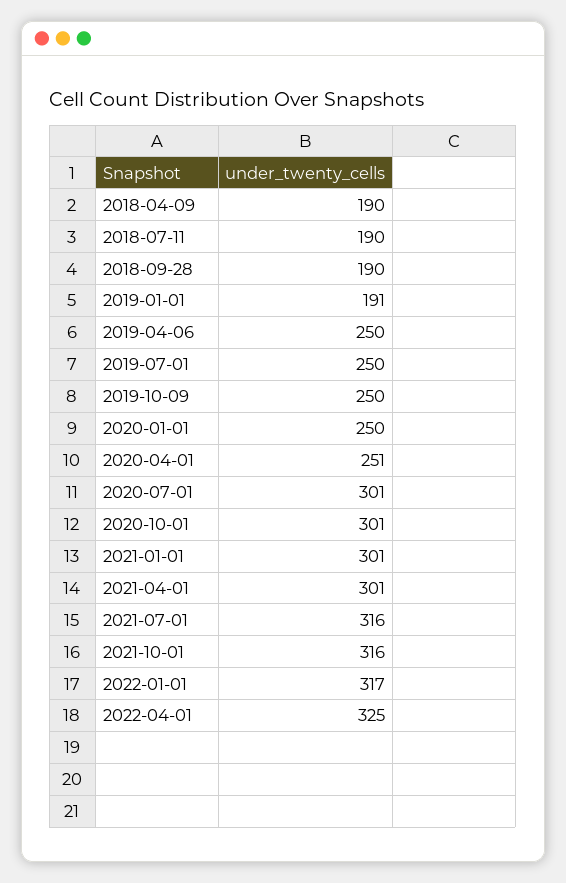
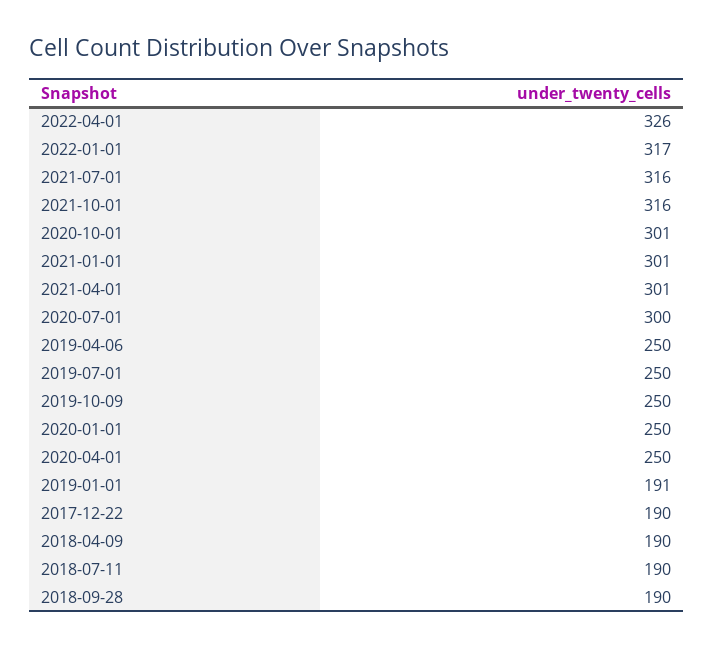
  {
    "2018-04-09": 190,
    "2018-07-11": 190,
    "2018-09-28": 190,
    "2019-01-01": 191,
    "2019-04-06": 250,
    "2019-07-01": 250,
    "2019-10-09": 250,
    "2020-01-01": 250,
-   "2020-04-01": 251,
+   "2020-04-01": 250,
-   "2020-07-01": 301,
+   "2020-07-01": 300,
    "2020-10-01": 301,
    "2021-01-01": 301,
    "2021-04-01": 301,
    "2021-07-01": 316,
    "2021-10-01": 316,
    "2022-01-01": 317,
-   "2022-04-01": 325
+   "2022-04-01": 326,
+   "2017-12-22": 190
  }

